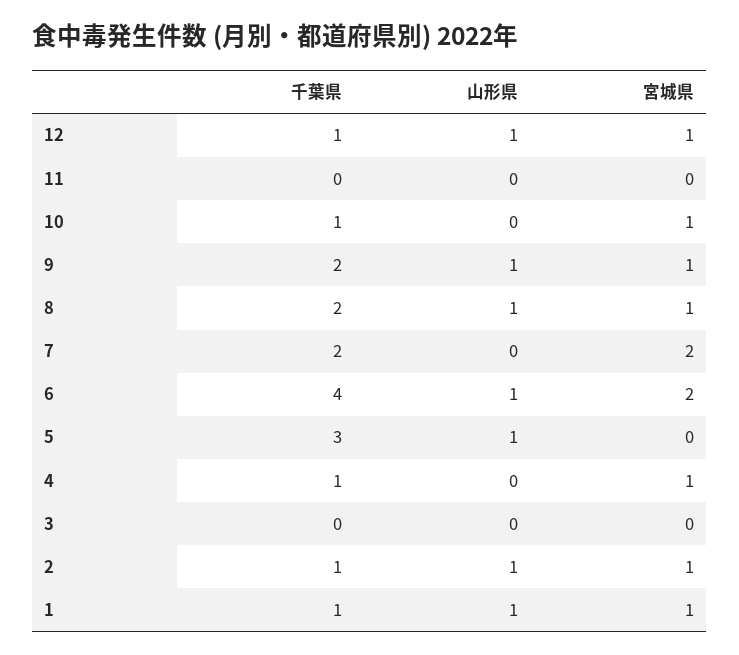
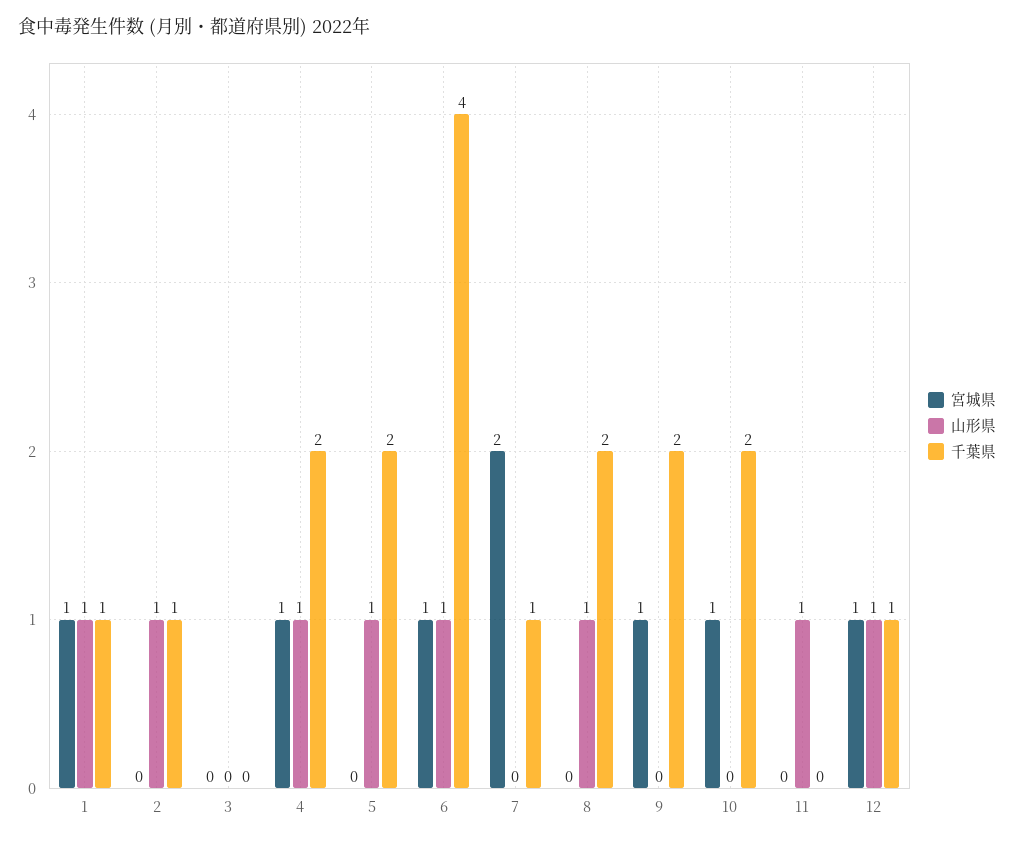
  {
    "千葉県": {
      "12": 1,
      "11": 0,
-     "10": 1,
+     "10": 2,
      "9": 2,
      "8": 2,
-     "7": 2,
+     "7": 1,
      "6": 4,
-     "5": 3,
+     "5": 2,
-     "4": 1,
+     "4": 2,
      "3": 0,
      "2": 1,
      "1": 1
    },
    "山形県": {
      "12": 1,
-     "11": 0,
+     "11": 1,
      "10": 0,
-     "9": 1,
+     "9": 0,
      "8": 1,
      "7": 0,
      "6": 1,
      "5": 1,
-     "4": 0,
+     "4": 1,
      "3": 0,
      "2": 1,
      "1": 1
    },
    "宮城県": {
      "12": 1,
      "11": 0,
      "10": 1,
      "9": 1,
-     "8": 1,
+     "8": 0,
      "7": 2,
-     "6": 2,
+     "6": 1,
      "5": 0,
      "4": 1,
      "3": 0,
-     "2": 1,
+     "2": 0,
      "1": 1
    }
  }

